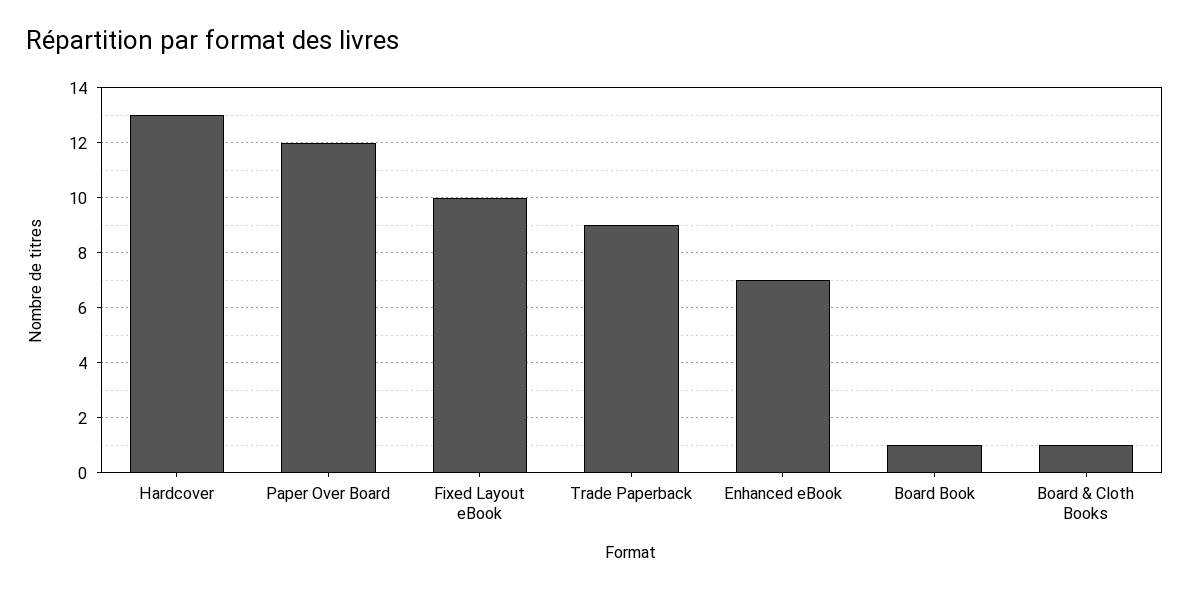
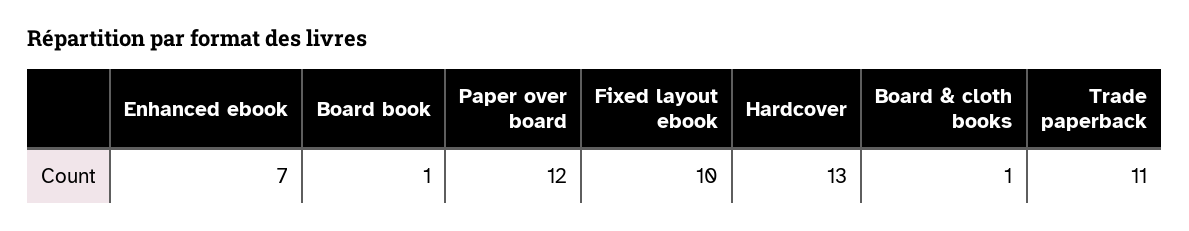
  {
    "Hardcover": 13,
    "Paper Over Board": 12,
    "Fixed Layout eBook": 10,
-   "Trade Paperback": 9,
+   "Trade Paperback": 11,
    "Enhanced eBook": 7,
    "Board Book": 1,
    "Board & Cloth Books": 1
  }

